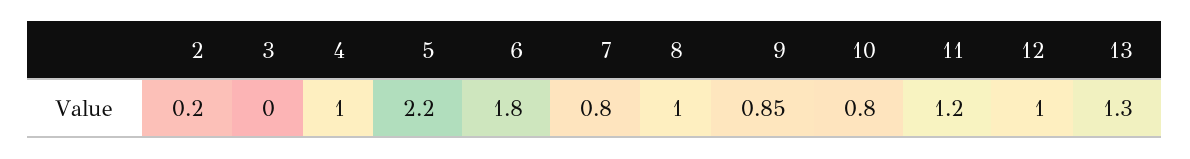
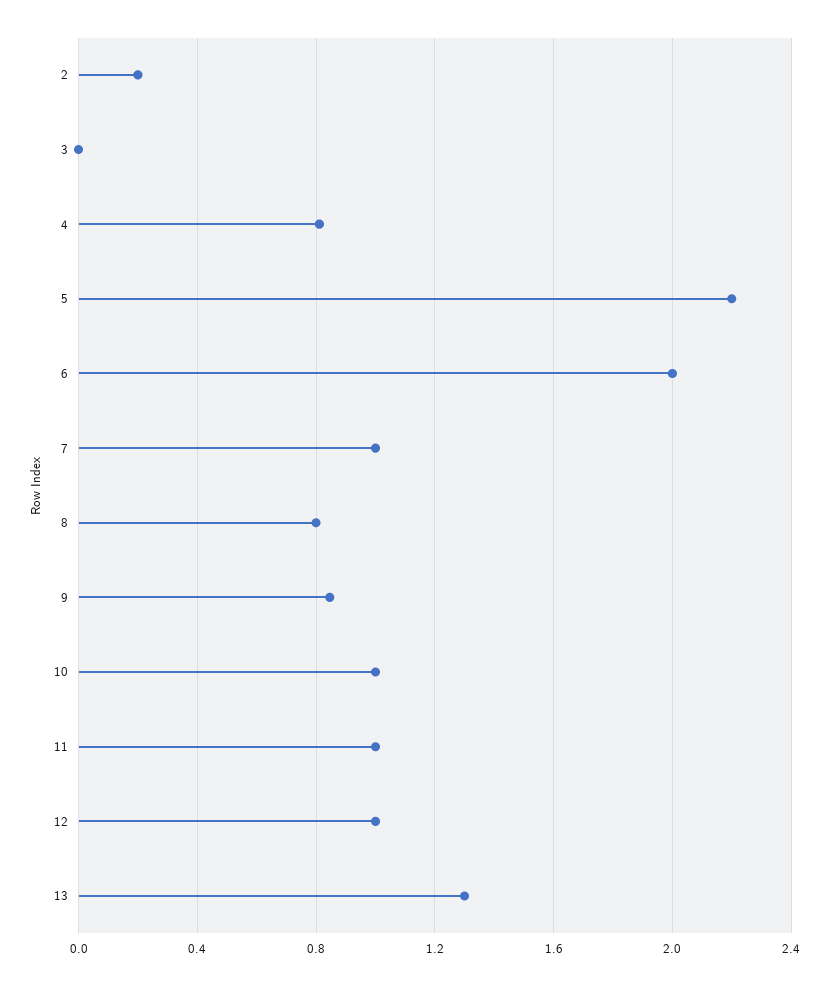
  {
    "2": 0.2,
    "3": 0,
-   "4": 1,
+   "4": 0.8,
    "5": 2.2,
-   "6": 1.8,
+   "6": 2,
-   "7": 0.8,
+   "7": 1,
-   "8": 1,
+   "8": 0.8,
    "9": 0.85,
-   "10": 0.8,
+   "10": 1,
-   "11": 1.2,
+   "11": 1,
    "12": 1,
    "13": 1.3
  }

